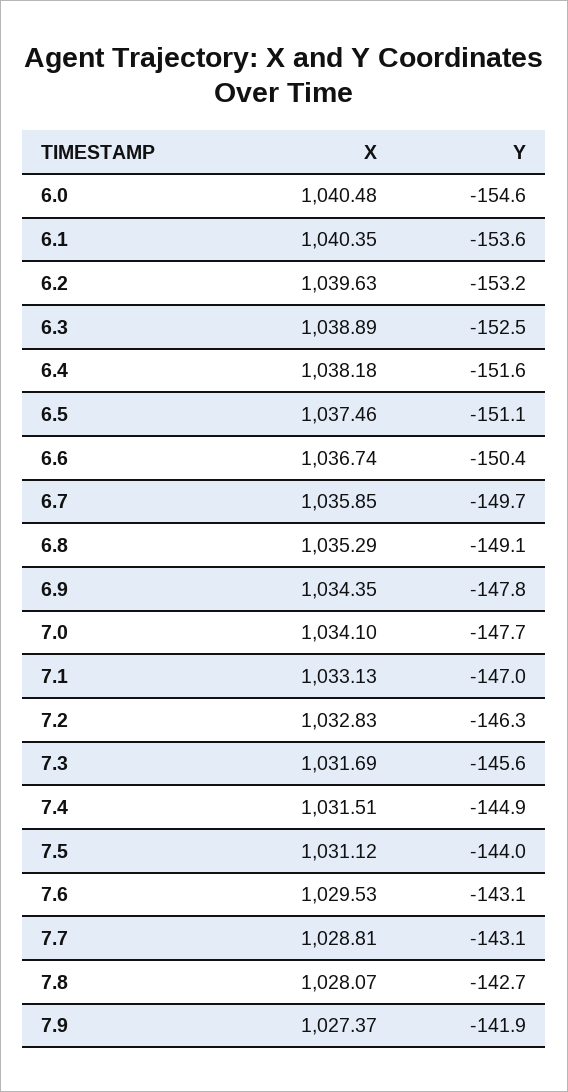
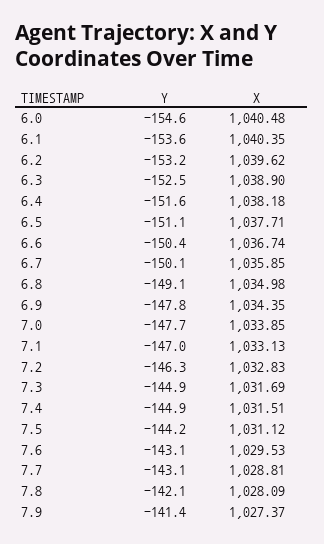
  {
    "X": {
      "6.0": 1040.48,
      "6.1": 1040.35,
-     "6.2": 1039.63,
+     "6.2": 1039.62,
-     "6.3": 1038.89,
+     "6.3": 1038.9,
      "6.4": 1038.18,
-     "6.5": 1037.46,
+     "6.5": 1037.71,
      "6.6": 1036.74,
      "6.7": 1035.85,
-     "6.8": 1035.29,
+     "6.8": 1034.98,
      "6.9": 1034.35,
-     "7.0": 1034.1,
+     "7.0": 1033.85,
      "7.1": 1033.13,
      "7.2": 1032.83,
      "7.3": 1031.69,
      "7.4": 1031.51,
      "7.5": 1031.12,
      "7.6": 1029.53,
      "7.7": 1028.81,
-     "7.8": 1028.07,
+     "7.8": 1028.09,
      "7.9": 1027.37
    },
    "Y": {
      "6.0": -154.6,
      "6.1": -153.6,
      "6.2": -153.2,
      "6.3": -152.5,
      "6.4": -151.6,
      "6.5": -151.1,
      "6.6": -150.4,
-     "6.7": -149.7,
+     "6.7": -150.1,
      "6.8": -149.1,
      "6.9": -147.8,
      "7.0": -147.7,
      "7.1": -147,
      "7.2": -146.3,
-     "7.3": -145.6,
+     "7.3": -144.9,
      "7.4": -144.9,
-     "7.5": -144,
+     "7.5": -144.2,
      "7.6": -143.1,
      "7.7": -143.1,
-     "7.8": -142.7,
+     "7.8": -142.1,
-     "7.9": -141.9
+     "7.9": -141.4
    }
  }

